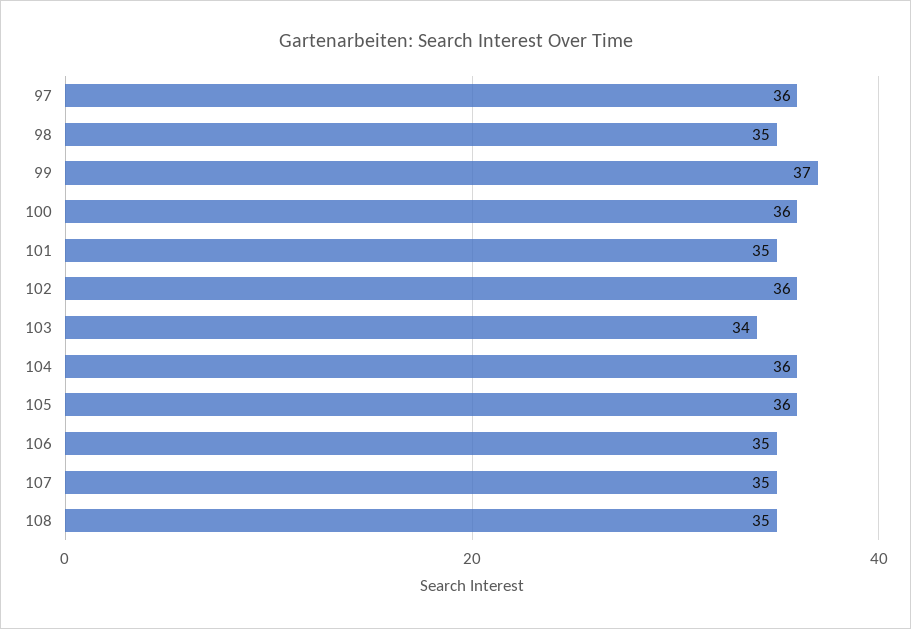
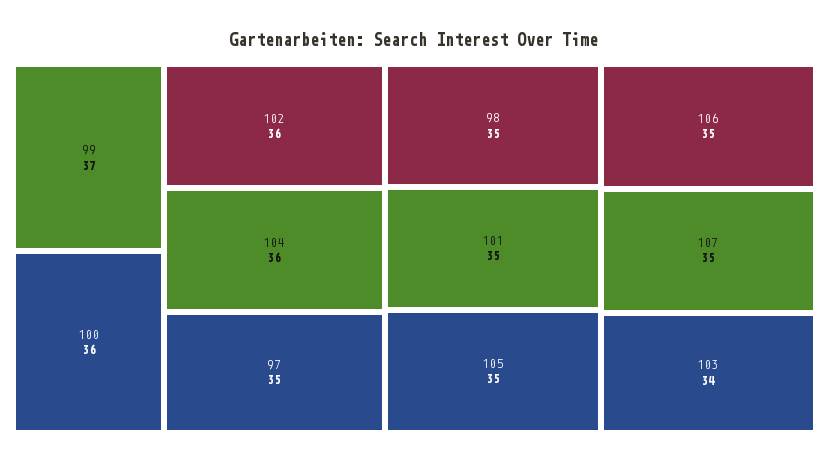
  {
-   "97": 36,
+   "97": 35,
    "98": 35,
    "99": 37,
    "100": 36,
    "101": 35,
    "102": 36,
    "103": 34,
    "104": 36,
-   "105": 36,
+   "105": 35,
    "106": 35,
-   "107": 35,
+   "107": 35
-   "108": 35
  }

